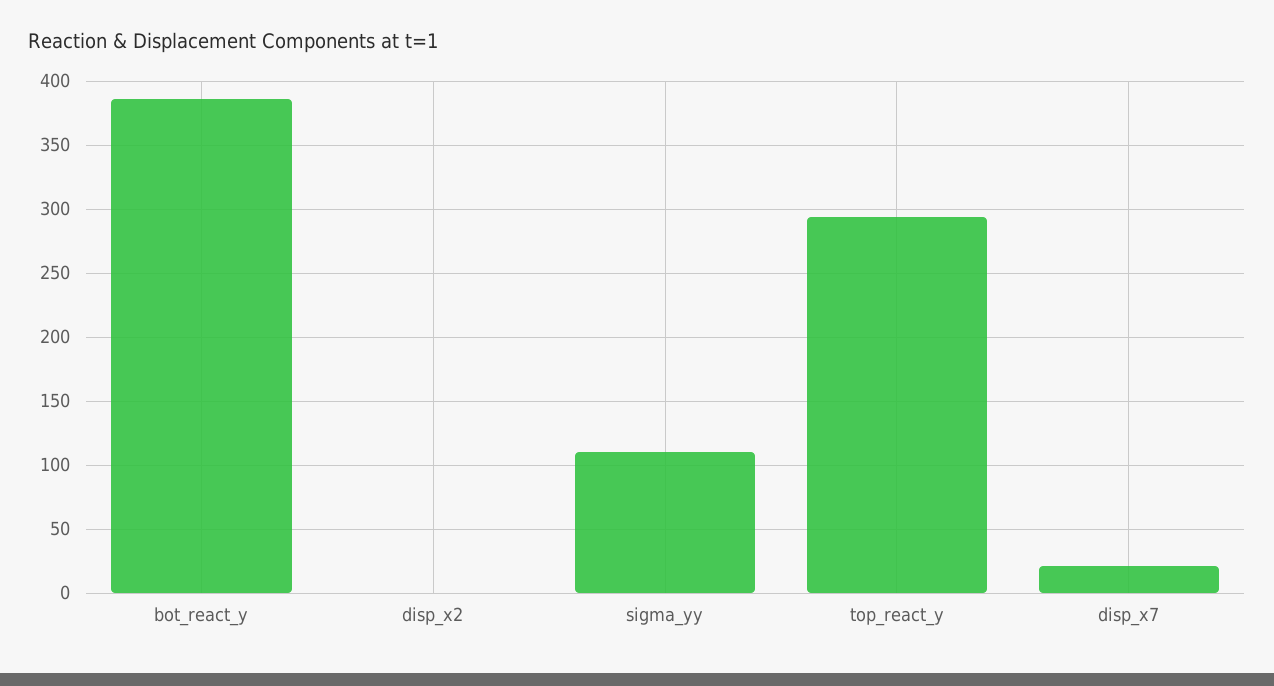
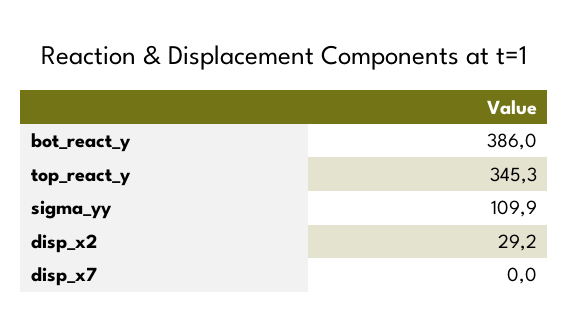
  {
    "bot_react_y": 386,
-   "disp_x2": 0,
+   "disp_x2": 29.2,
    "sigma_yy": 109.9,
-   "top_react_y": 295,
+   "top_react_y": 345.3,
-   "disp_x7": 20
+   "disp_x7": 0
  }

